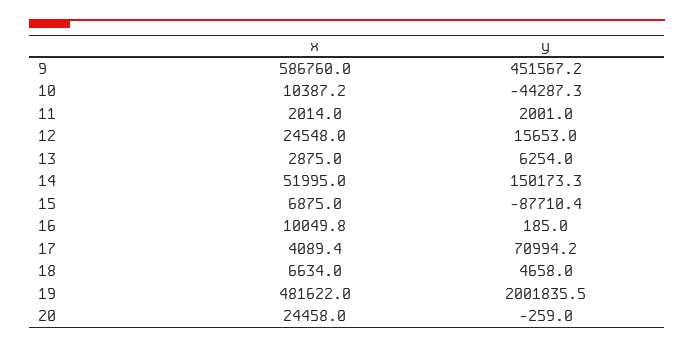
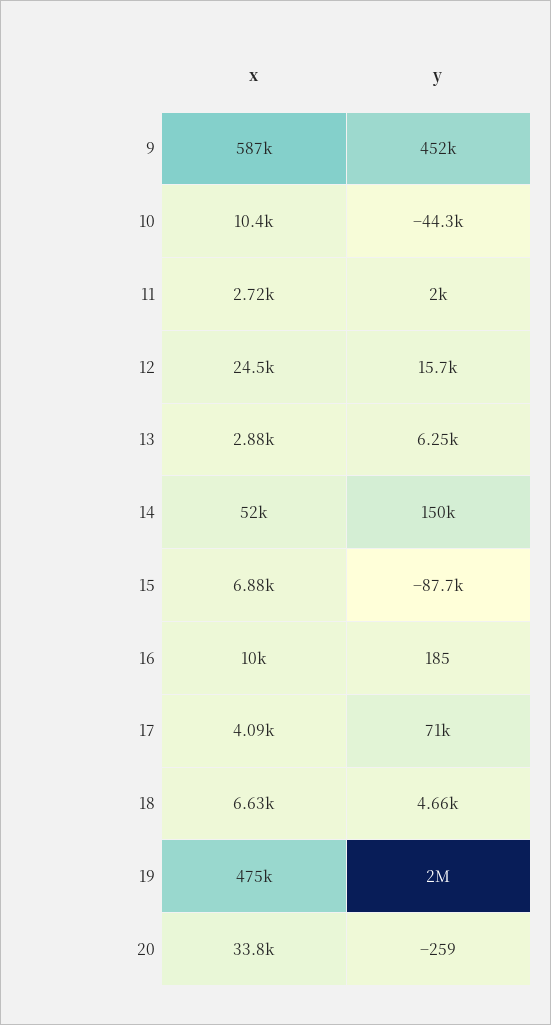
  {
    "x": {
      "9": 586760,
      "10": 10387.2,
-     "11": 2014,
+     "11": 2720,
      "12": 24548,
      "13": 2875,
      "14": 51995,
      "15": 6875,
      "16": 10049.8,
      "17": 4089.4,
      "18": 6634,
-     "19": 481622,
+     "19": 475000,
-     "20": 24458
+     "20": 33800
    },
    "y": {
      "9": 451567.2,
      "10": -44287.3,
      "11": 2001,
      "12": 15653,
      "13": 6254,
      "14": 150173.3,
      "15": -87710.4,
      "16": 185,
      "17": 70994.2,
      "18": 4658,
      "19": 2001835.5,
      "20": -259
    }
  }

